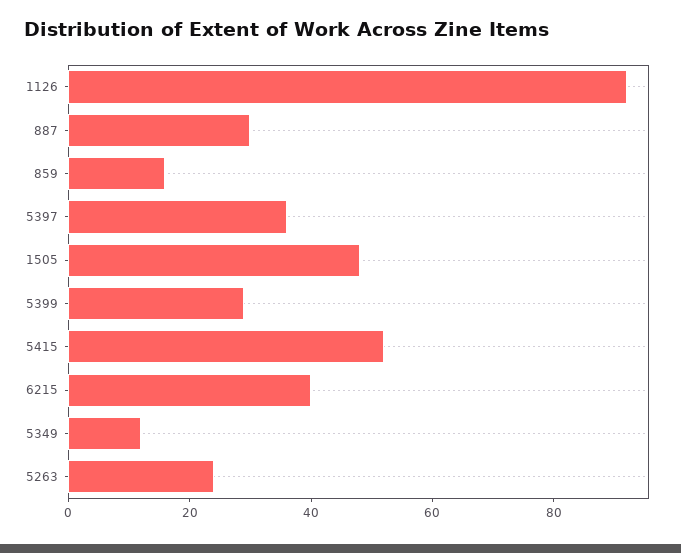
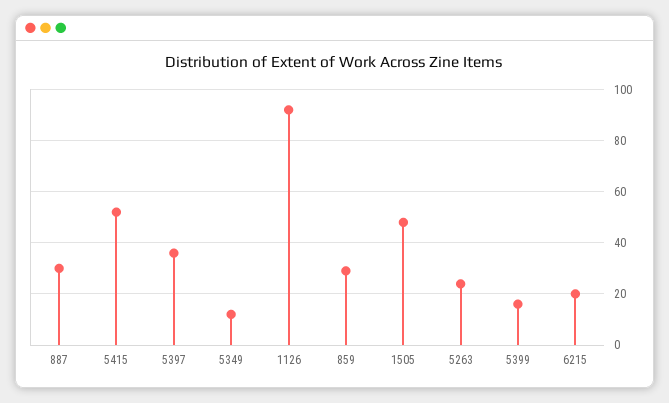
  {
    "1126": 90,
    "887": 30,
-   "859": 15,
+   "859": 30,
    "5397": 35,
    "1505": 50,
-   "5399": 30,
+   "5399": 15,
    "5415": 50,
-   "6215": 40,
+   "6215": 20,
    "5349": 10,
    "5263": 25
  }

